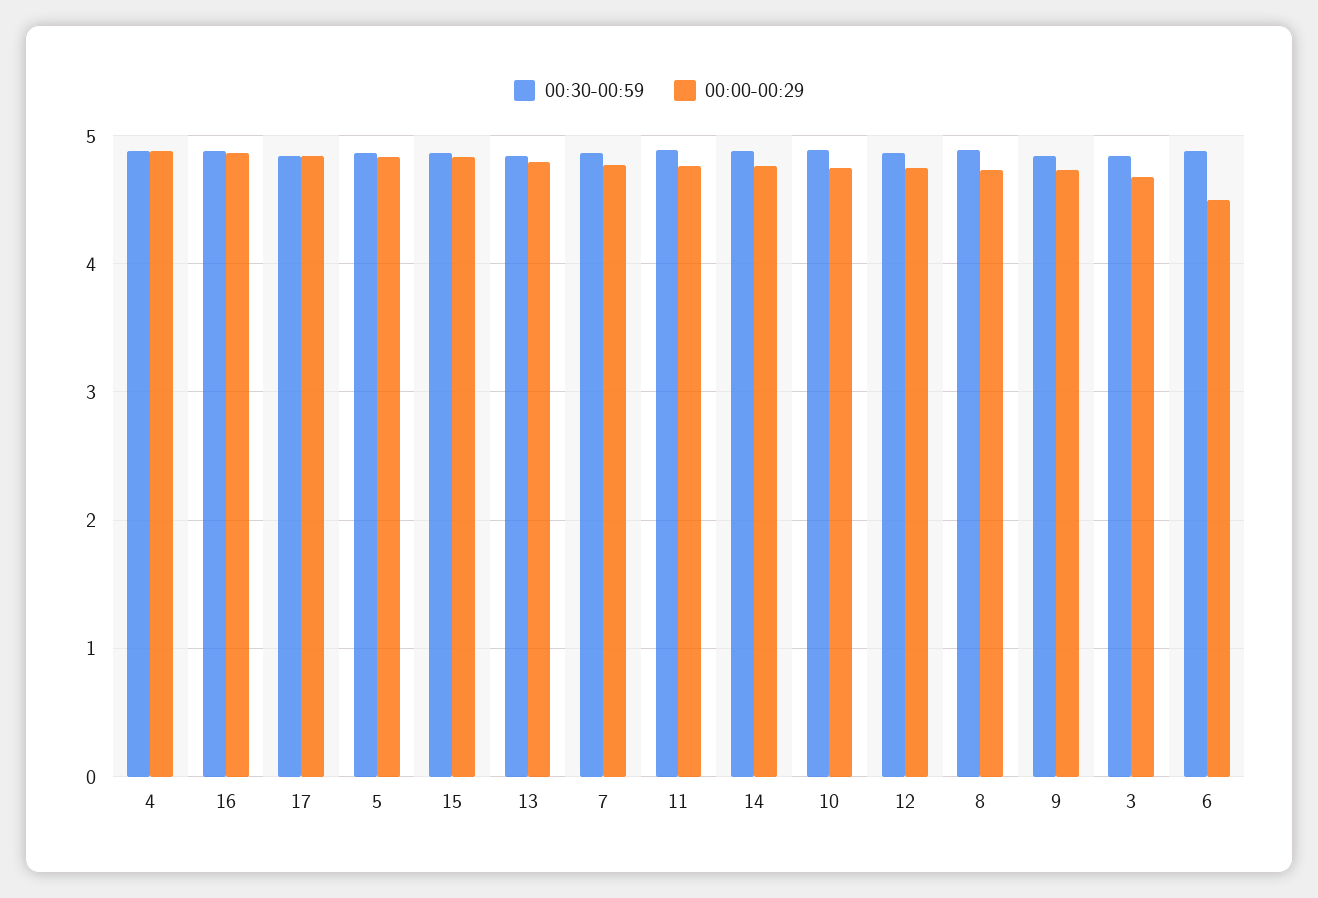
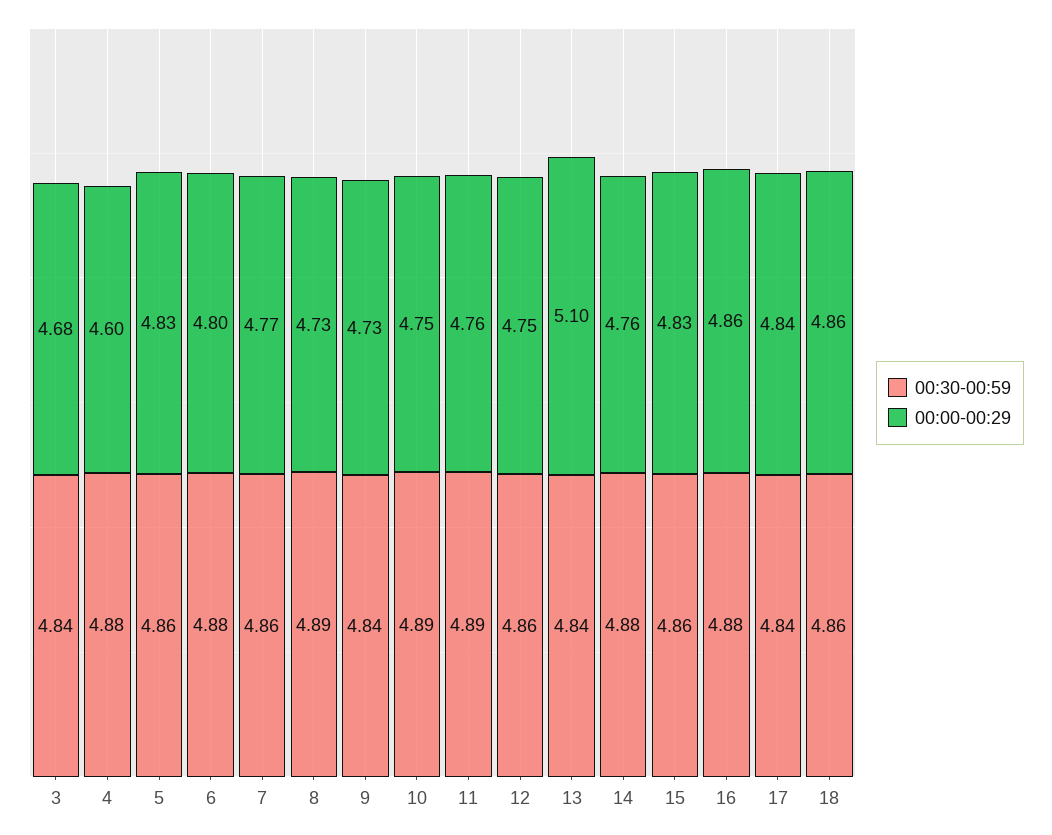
  {
    "00:30-00:59": {
      "4": 4.88,
      "16": 4.88,
      "17": 4.84,
      "5": 4.86,
      "15": 4.86,
      "13": 4.84,
      "7": 4.86,
      "11": 4.89,
      "14": 4.88,
      "10": 4.89,
      "12": 4.86,
      "8": 4.89,
      "9": 4.84,
      "3": 4.84,
-     "6": 4.88
+     "6": 4.88,
+     "18": 4.86
    },
    "00:00-00:29": {
-     "4": 4.9,
+     "4": 4.6,
      "16": 4.86,
      "17": 4.84,
      "5": 4.83,
      "15": 4.83,
-     "13": 4.8,
+     "13": 5.1,
      "7": 4.77,
      "11": 4.76,
      "14": 4.76,
      "10": 4.75,
      "12": 4.75,
      "8": 4.73,
      "9": 4.73,
      "3": 4.68,
-     "6": 4.5
+     "6": 4.8,
+     "18": 4.86
    }
  }

